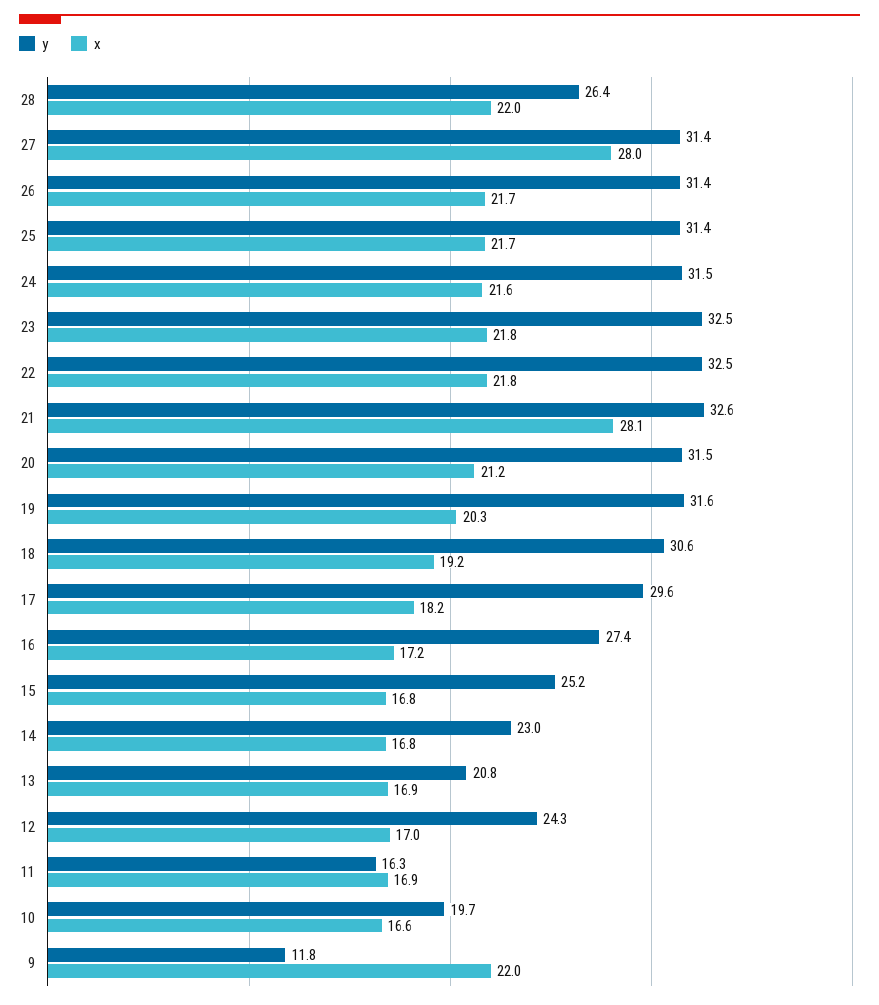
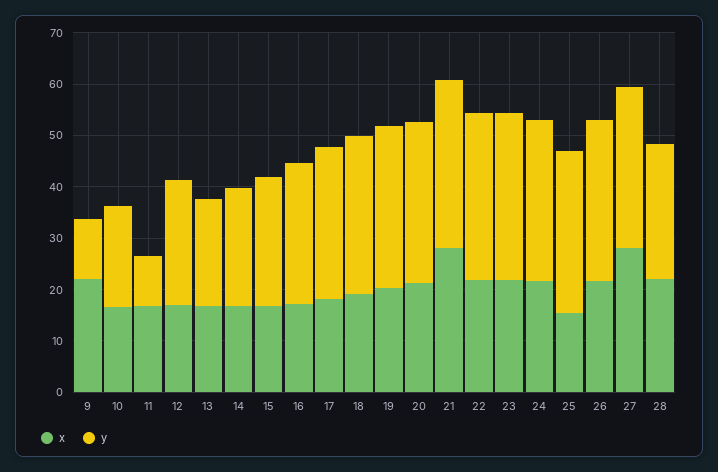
  {
    "y": {
      "28": 26.4,
      "27": 31.4,
      "26": 31.4,
      "25": 31.4,
      "24": 31.5,
      "23": 32.5,
      "22": 32.5,
      "21": 32.6,
      "20": 31.5,
      "19": 31.6,
      "18": 30.6,
      "17": 29.6,
      "16": 27.4,
      "15": 25.2,
      "14": 23,
      "13": 20.8,
      "12": 24.3,
-     "11": 16.3,
+     "11": 10,
      "10": 19.7,
      "9": 11.8
    },
    "x": {
      "28": 22,
      "27": 28,
      "26": 21.7,
-     "25": 21.7,
+     "25": 16,
      "24": 21.6,
      "23": 21.8,
      "22": 21.8,
      "21": 28.1,
      "20": 21.2,
      "19": 20.3,
      "18": 19.2,
      "17": 18.2,
      "16": 17.2,
      "15": 16.8,
      "14": 16.8,
      "13": 16.9,
      "12": 17,
      "11": 16.9,
      "10": 16.6,
      "9": 22
    }
  }

